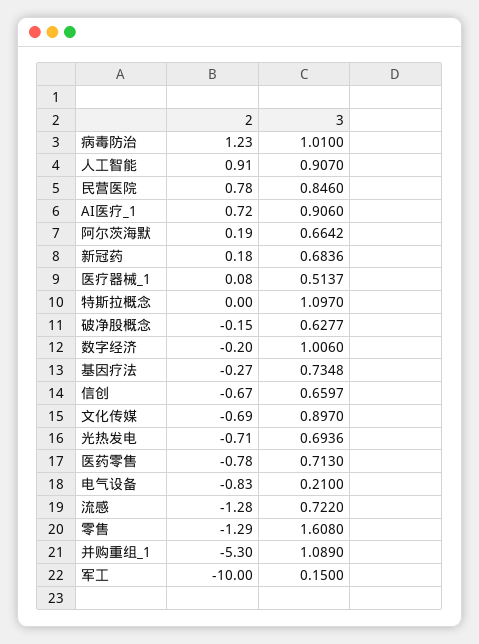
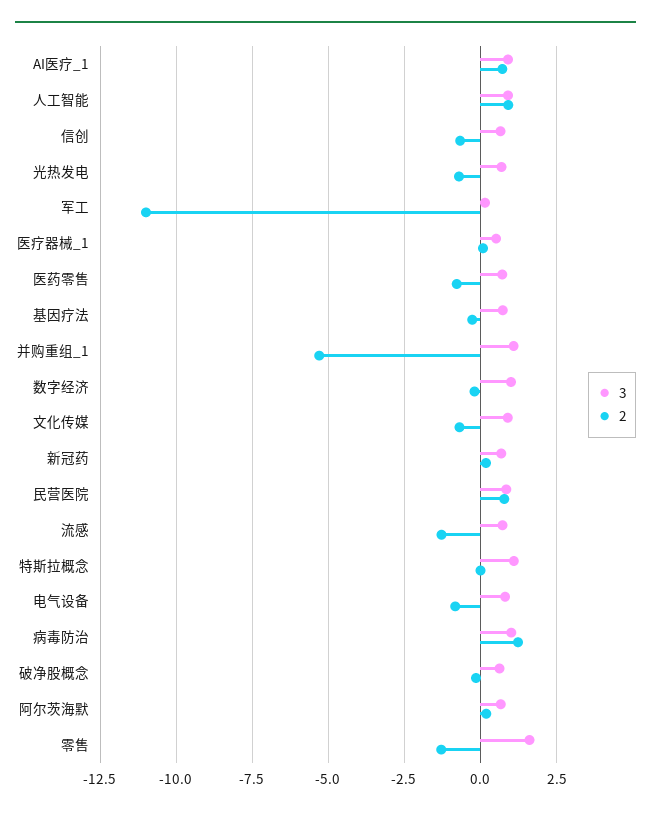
  {
    "2": {
      "病毒防治": 1.23,
      "人工智能": 0.91,
      "民营医院": 0.78,
      "AI医疗_1": 0.72,
      "阿尔茨海默": 0.19,
      "新冠药": 0.18,
      "医疗器械_1": 0.08,
      "特斯拉概念": 0,
      "破净股概念": -0.15,
      "数字经济": -0.2,
      "基因疗法": -0.27,
      "信创": -0.67,
      "文化传媒": -0.69,
      "光热发电": -0.71,
      "医药零售": -0.78,
      "电气设备": -0.83,
      "流感": -1.28,
      "零售": -1.29,
      "并购重组_1": -5.3,
-     "军工": -10
+     "军工": -11
    },
    "3": {
      "病毒防治": 1.01,
      "人工智能": 0.907,
      "民营医院": 0.846,
      "AI医疗_1": 0.906,
      "阿尔茨海默": 0.6642,
      "新冠药": 0.6836,
      "医疗器械_1": 0.5137,
      "特斯拉概念": 1.097,
      "破净股概念": 0.6277,
      "数字经济": 1.006,
      "基因疗法": 0.7348,
      "信创": 0.6597,
      "文化传媒": 0.897,
      "光热发电": 0.6936,
      "医药零售": 0.713,
-     "电气设备": 0.21,
+     "电气设备": 0.75,
      "流感": 0.722,
      "零售": 1.608,
      "并购重组_1": 1.089,
      "军工": 0.15
    }
  }

